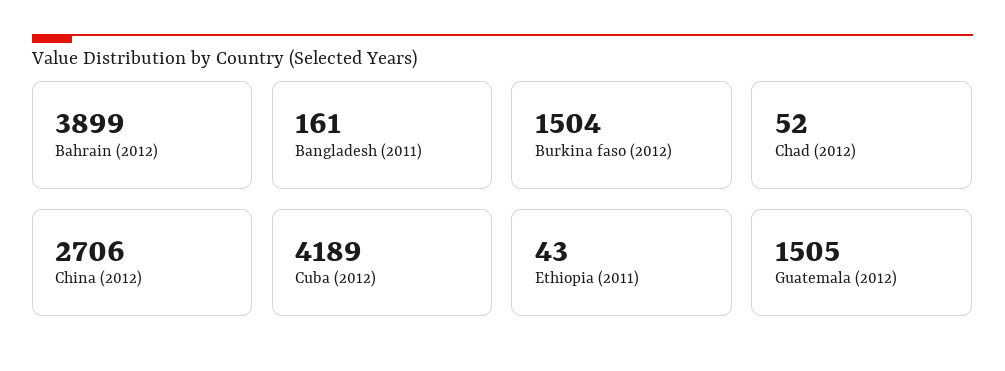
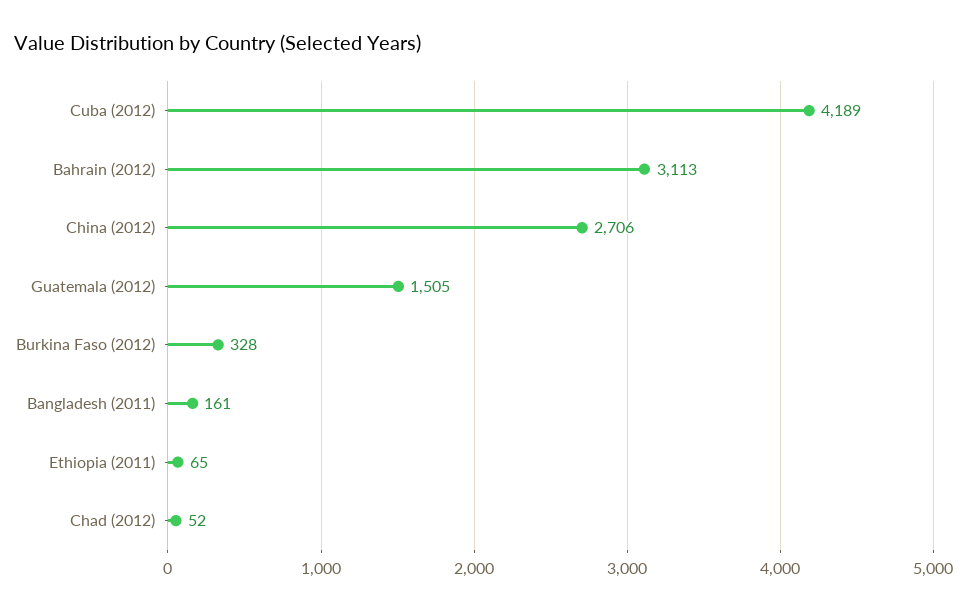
  {
-   "Bahrain (2012)": 3899,
+   "Bahrain (2012)": 3113,
    "Bangladesh (2011)": 161,
-   "Burkina faso (2012)": 1504,
+   "Burkina faso (2012)": 328,
    "Chad (2012)": 52,
    "China (2012)": 2706,
    "Cuba (2012)": 4189,
-   "Ethiopia (2011)": 43,
+   "Ethiopia (2011)": 65,
    "Guatemala (2012)": 1505
  }

